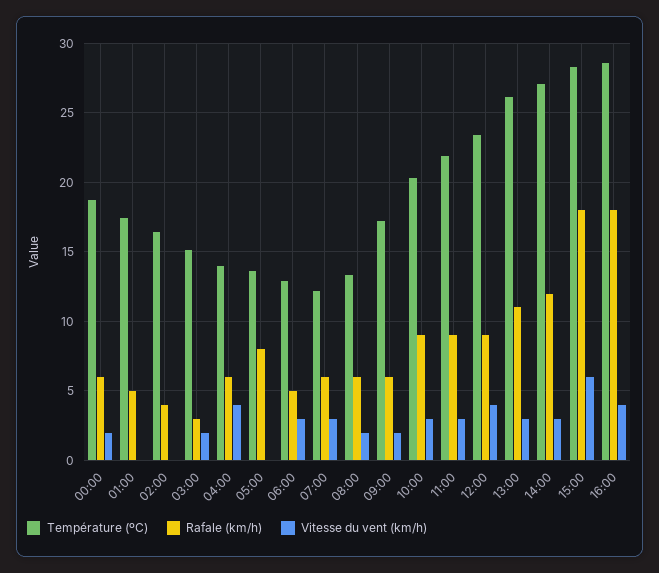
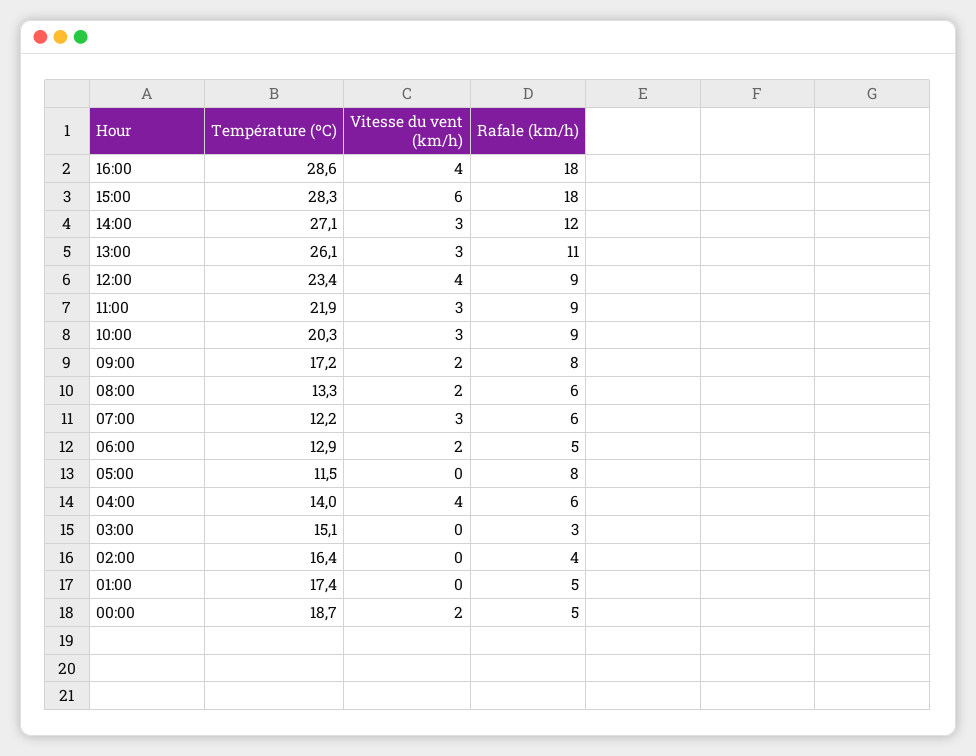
  {
    "Température (ºC)": {
      "00:00": 18.7,
      "01:00": 17.4,
      "02:00": 16.4,
      "03:00": 15.1,
      "04:00": 14,
-     "05:00": 13.5,
+     "05:00": 11.5,
      "06:00": 12.9,
      "07:00": 12.2,
      "08:00": 13.3,
      "09:00": 17.2,
      "10:00": 20.3,
      "11:00": 21.9,
      "12:00": 23.4,
      "13:00": 26.1,
      "14:00": 27.1,
      "15:00": 28.3,
      "16:00": 28.6
    },
    "Rafale (km/h)": {
-     "00:00": 6,
+     "00:00": 5,
      "01:00": 5,
      "02:00": 4,
      "03:00": 3,
      "04:00": 6,
      "05:00": 8,
      "06:00": 5,
      "07:00": 6,
      "08:00": 6,
-     "09:00": 6,
+     "09:00": 8,
      "10:00": 9,
      "11:00": 9,
      "12:00": 9,
      "13:00": 11,
      "14:00": 12,
      "15:00": 18,
      "16:00": 18
    },
    "Vitesse du vent (km/h)": {
      "00:00": 2,
      "01:00": 0,
      "02:00": 0,
-     "03:00": 2,
+     "03:00": 0,
      "04:00": 4,
      "05:00": 0,
-     "06:00": 3,
+     "06:00": 2,
      "07:00": 3,
      "08:00": 2,
      "09:00": 2,
      "10:00": 3,
      "11:00": 3,
      "12:00": 4,
      "13:00": 3,
      "14:00": 3,
      "15:00": 6,
      "16:00": 4
    }
  }

